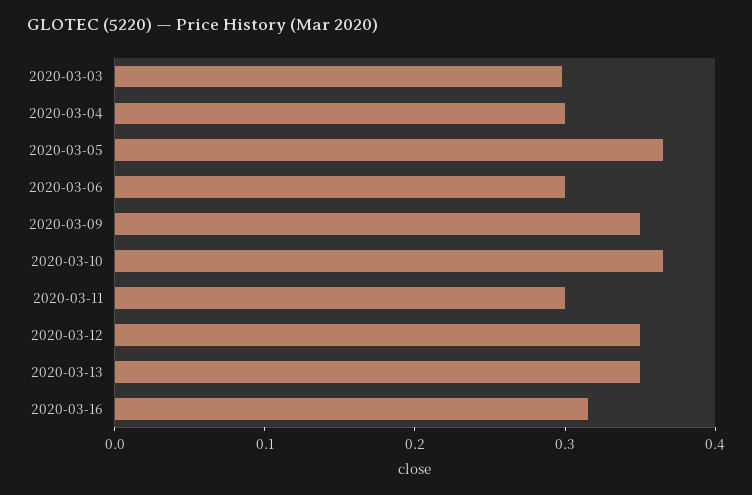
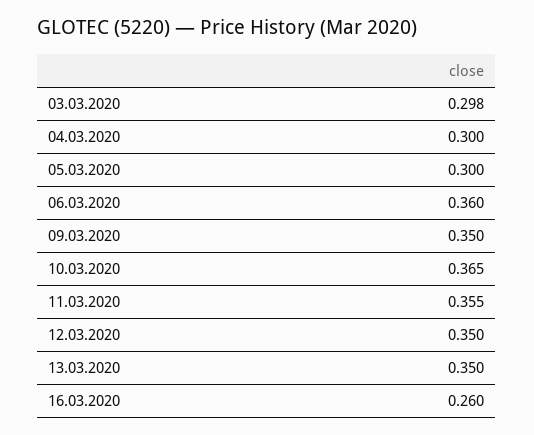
  {
    "2020-03-03": 0.298,
    "2020-03-04": 0.3,
-   "2020-03-05": 0.36,
+   "2020-03-05": 0.3,
-   "2020-03-06": 0.3,
+   "2020-03-06": 0.36,
    "2020-03-09": 0.35,
    "2020-03-10": 0.365,
-   "2020-03-11": 0.3,
+   "2020-03-11": 0.355,
    "2020-03-12": 0.35,
    "2020-03-13": 0.35,
-   "2020-03-16": 0.32
+   "2020-03-16": 0.26
  }

